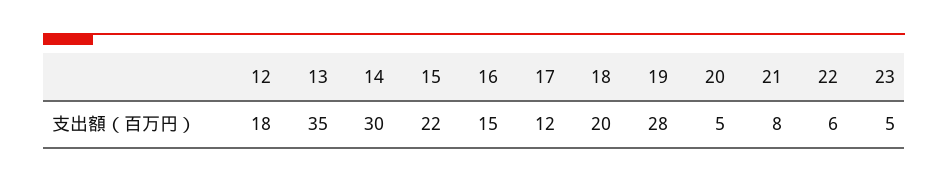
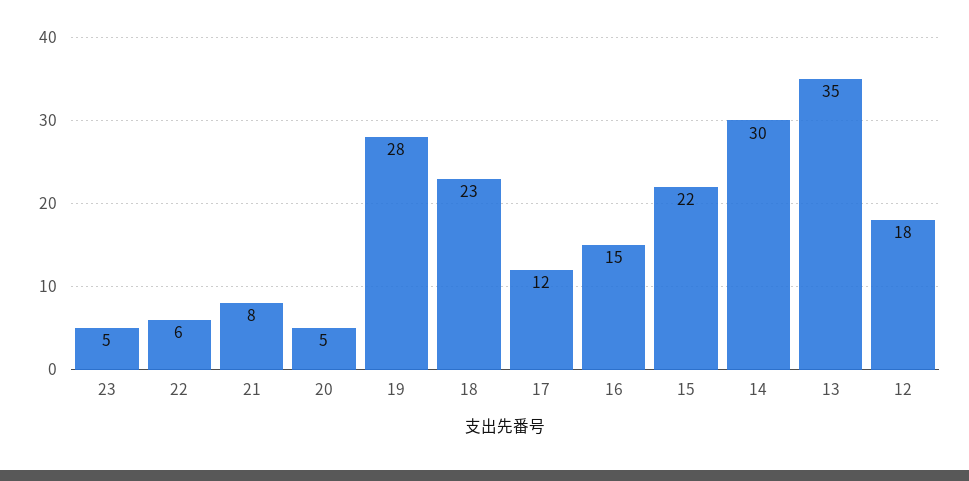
  {
    "12": 18,
    "13": 35,
    "14": 30,
    "15": 22,
    "16": 15,
    "17": 12,
-   "18": 20,
+   "18": 23,
    "19": 28,
    "20": 5,
    "21": 8,
    "22": 6,
    "23": 5
  }

